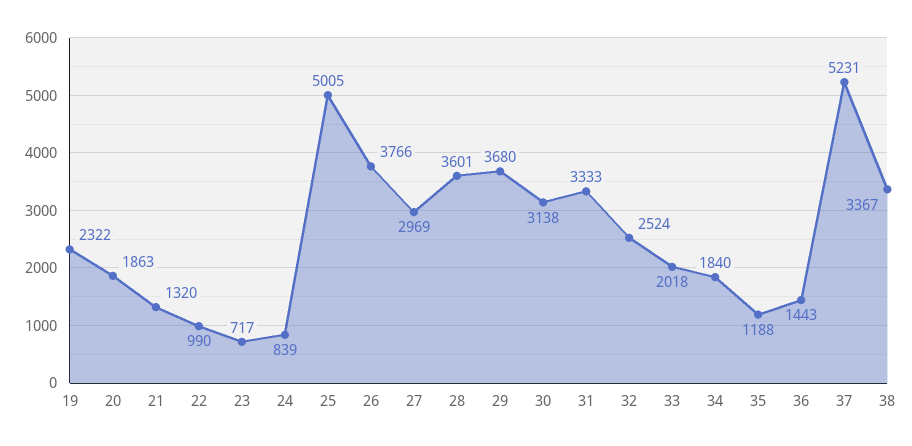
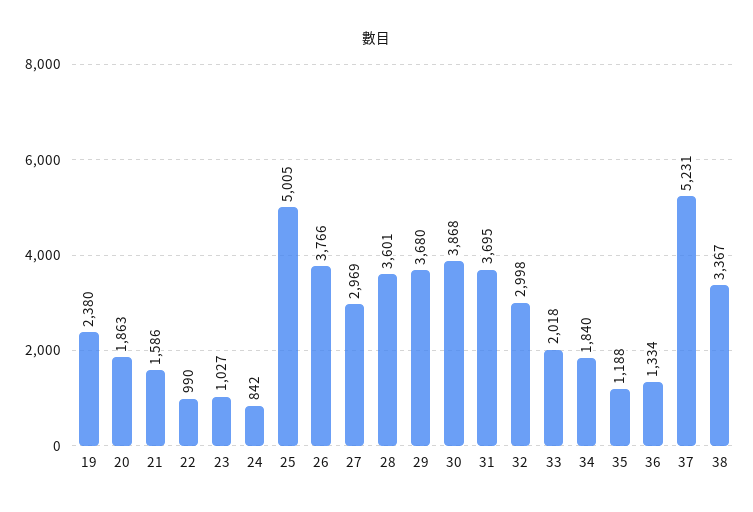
  {
-   "19": 2322,
+   "19": 2380,
    "20": 1863,
-   "21": 1320,
+   "21": 1586,
    "22": 990,
-   "23": 717,
+   "23": 1027,
-   "24": 839,
+   "24": 842,
    "25": 5005,
    "26": 3766,
    "27": 2969,
    "28": 3601,
    "29": 3680,
-   "30": 3138,
+   "30": 3868,
-   "31": 3333,
+   "31": 3695,
-   "32": 2524,
+   "32": 2998,
    "33": 2018,
    "34": 1840,
    "35": 1188,
-   "36": 1443,
+   "36": 1334,
    "37": 5231,
    "38": 3367
  }

